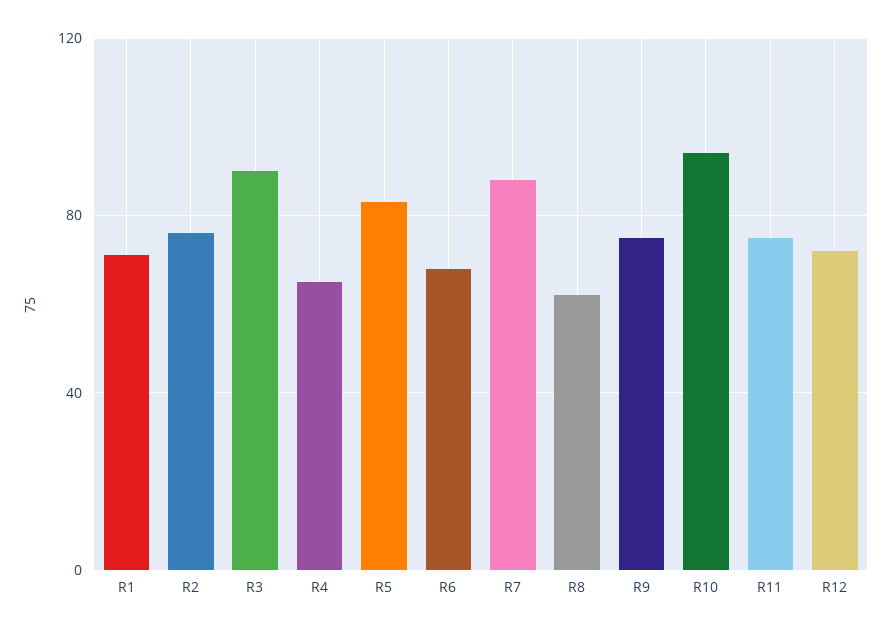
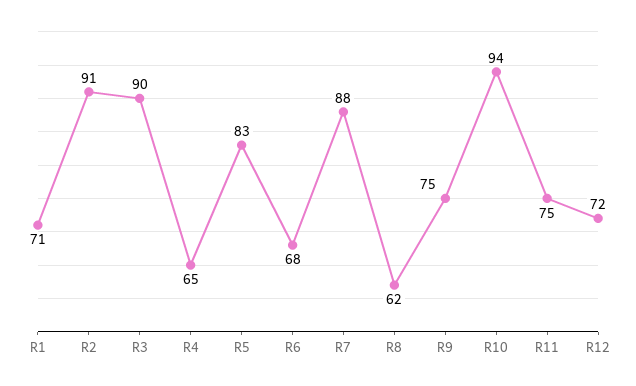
  {
    "R1": 71,
-   "R2": 75,
+   "R2": 91,
    "R3": 90,
    "R4": 65,
    "R5": 83,
    "R6": 68,
    "R7": 88,
    "R8": 62,
    "R9": 75,
    "R10": 94,
    "R11": 75,
    "R12": 72
  }

